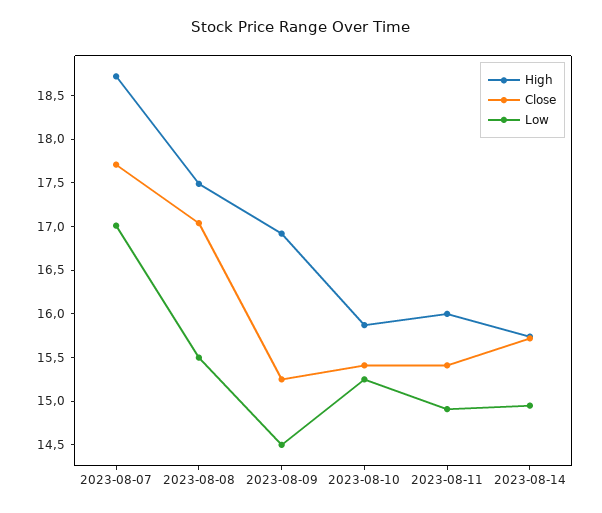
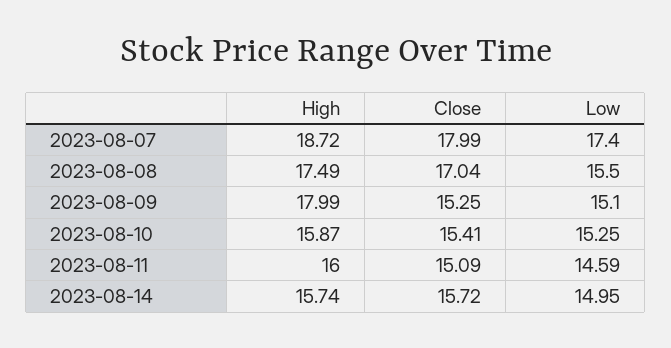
  {
    "High": {
      "2023-08-07": 18.72,
      "2023-08-08": 17.49,
-     "2023-08-09": 16.9,
+     "2023-08-09": 17.99,
      "2023-08-10": 15.87,
      "2023-08-11": 16,
      "2023-08-14": 15.74
    },
    "Close": {
-     "2023-08-07": 17.7,
+     "2023-08-07": 17.99,
      "2023-08-08": 17.04,
      "2023-08-09": 15.25,
      "2023-08-10": 15.41,
-     "2023-08-11": 15.4,
+     "2023-08-11": 15.09,
      "2023-08-14": 15.72
    },
    "Low": {
-     "2023-08-07": 17,
+     "2023-08-07": 17.4,
      "2023-08-08": 15.5,
-     "2023-08-09": 14.5,
+     "2023-08-09": 15.1,
      "2023-08-10": 15.25,
-     "2023-08-11": 14.9,
+     "2023-08-11": 14.59,
      "2023-08-14": 14.95
    }
  }

